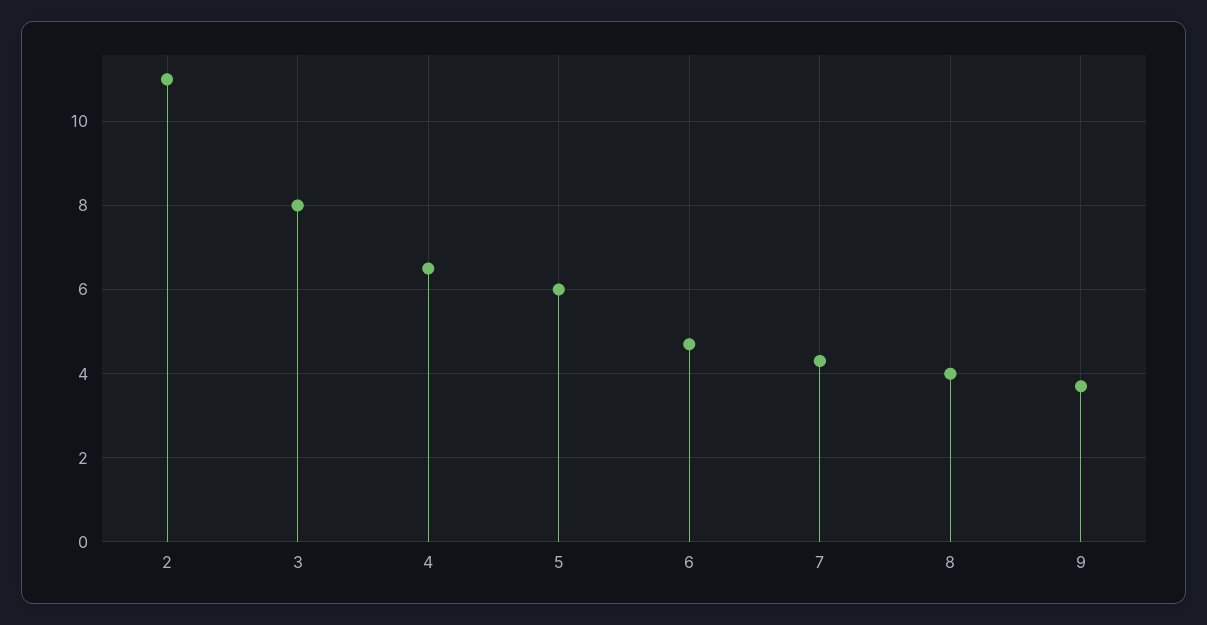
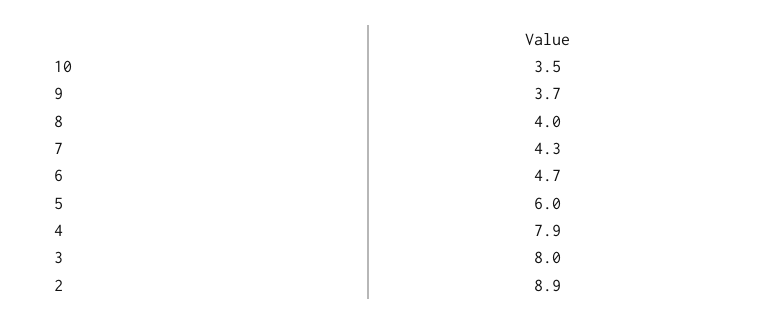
  {
-   "2": 11,
+   "2": 8.9,
    "3": 8,
-   "4": 6.5,
+   "4": 7.9,
    "5": 6,
    "6": 4.7,
    "7": 4.3,
    "8": 4,
-   "9": 3.7
+   "9": 3.7,
+   "10": 3.5
  }

